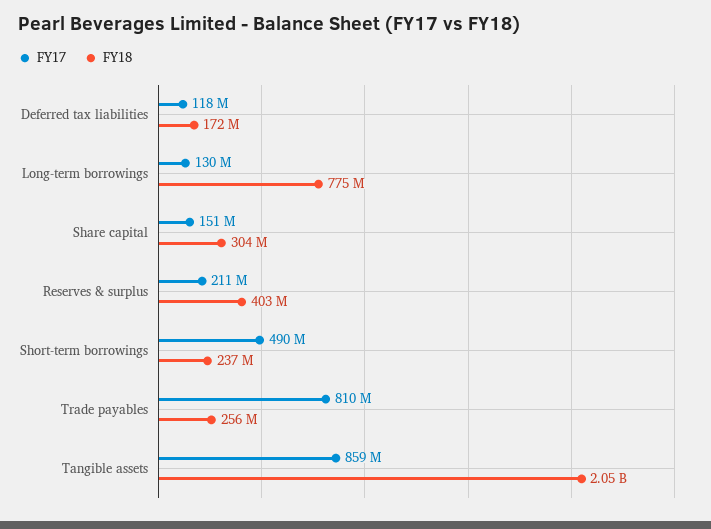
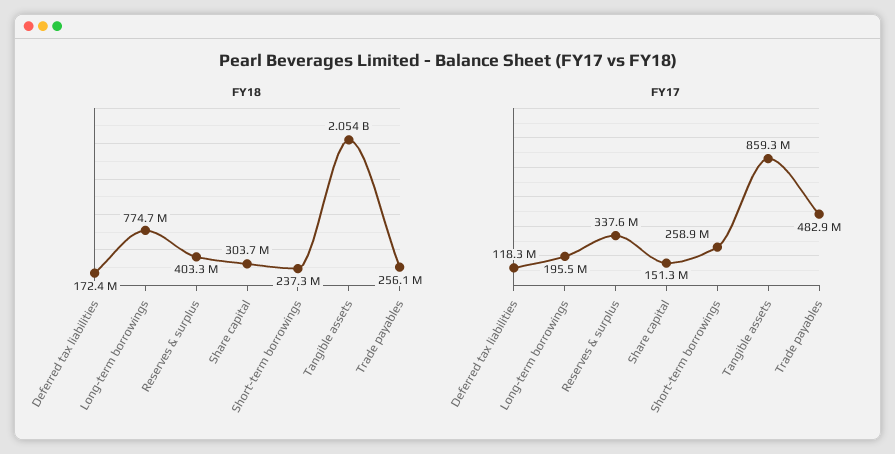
  {
    "FY17": {
      "Deferred tax liabilities": 118300000,
-     "Long-term borrowings": 130000000,
+     "Long-term borrowings": 195500000,
      "Share capital": 151300000,
-     "Reserves & surplus": 211000000,
+     "Reserves & surplus": 337600000,
-     "Short-term borrowings": 490000000,
+     "Short-term borrowings": 258900000,
-     "Trade payables": 810000000,
+     "Trade payables": 482900000,
      "Tangible assets": 859300000
    },
    "FY18": {
      "Deferred tax liabilities": 172400000,
      "Long-term borrowings": 774700000,
      "Share capital": 303700000,
      "Reserves & surplus": 403300000,
      "Short-term borrowings": 237300000,
      "Trade payables": 256100000,
      "Tangible assets": 2054000000
    }
  }

